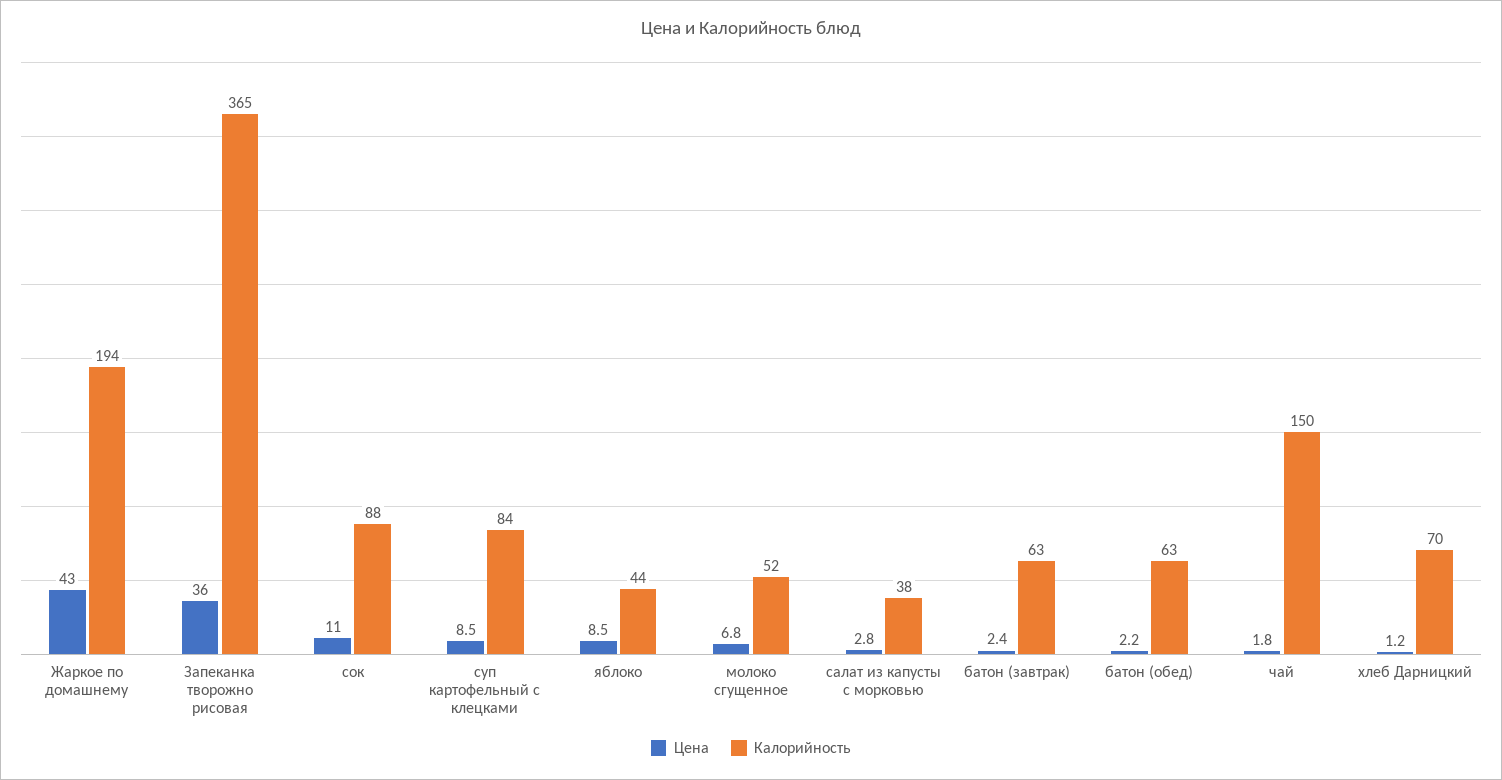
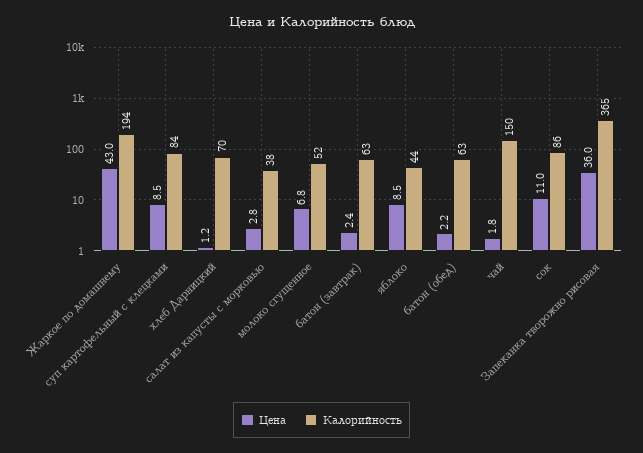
  {
    "Цена": {
      "Жаркое по домашнему": 43,
      "Запеканка творожно рисовая": 36,
      "сок": 11,
      "суп картофельный с клецками": 8.5,
      "яблоко": 8.5,
      "молоко сгущенное": 6.8,
      "салат из капусты с морковью": 2.8,
      "батон (завтрак)": 2.4,
      "батон (обед)": 2.2,
      "чай": 1.8,
      "хлеб Дарницкий": 1.2
    },
    "Калорийность": {
      "Жаркое по домашнему": 194,
      "Запеканка творожно рисовая": 365,
-     "сок": 88,
+     "сок": 86,
      "суп картофельный с клецками": 84,
      "яблоко": 44,
      "молоко сгущенное": 52,
      "салат из капусты с морковью": 38,
      "батон (завтрак)": 63,
      "батон (обед)": 63,
      "чай": 150,
      "хлеб Дарницкий": 70
    }
  }

